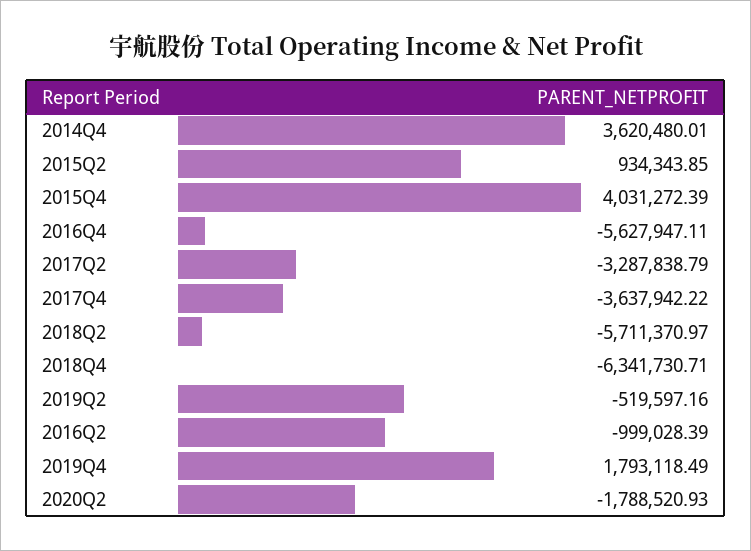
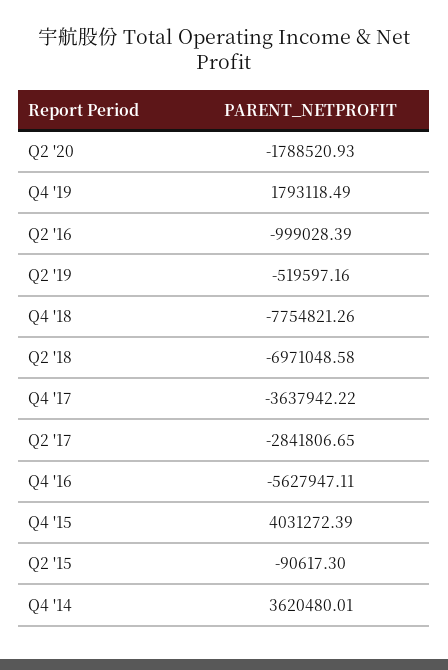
  {
    "2014Q4": 3620480.01,
-   "2015Q2": 934343.85,
+   "2015Q2": -90617.3,
    "2015Q4": 4031272.39,
    "2016Q4": -5627947.11,
-   "2017Q2": -3287838.79,
+   "2017Q2": -2841806.65,
    "2017Q4": -3637942.22,
-   "2018Q2": -5711370.97,
+   "2018Q2": -6971048.58,
-   "2018Q4": -6341730.71,
+   "2018Q4": -7754821.26,
    "2019Q2": -519597.16,
    "2016Q2": -999028.39,
    "2019Q4": 1793118.49,
    "2020Q2": -1788520.93
  }

